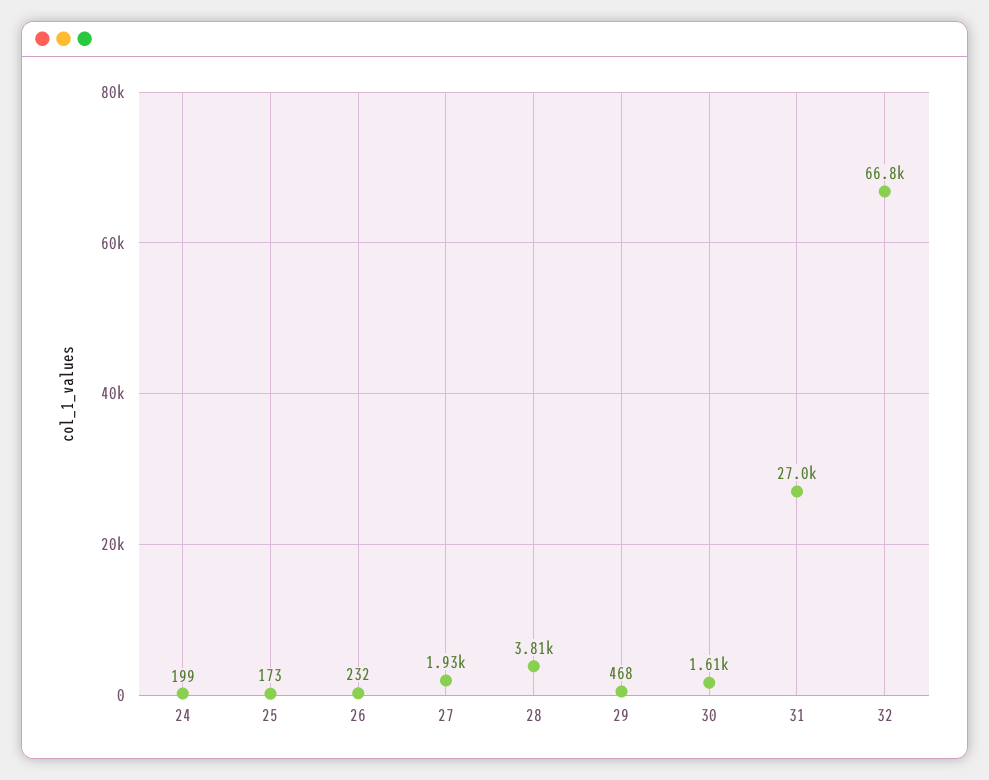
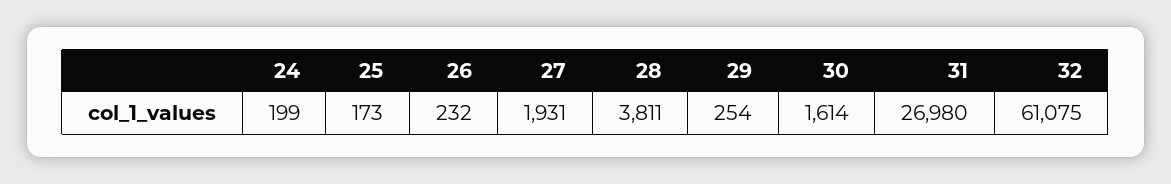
  {
    "24": 199,
    "25": 173,
    "26": 232,
    "27": 1931,
    "28": 3811,
-   "29": 468,
+   "29": 254,
    "30": 1614,
    "31": 26980,
-   "32": 66800
+   "32": 61075
  }

